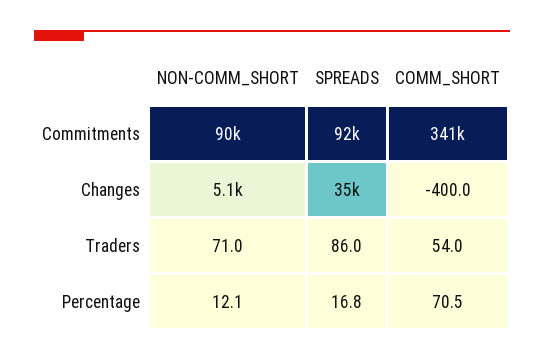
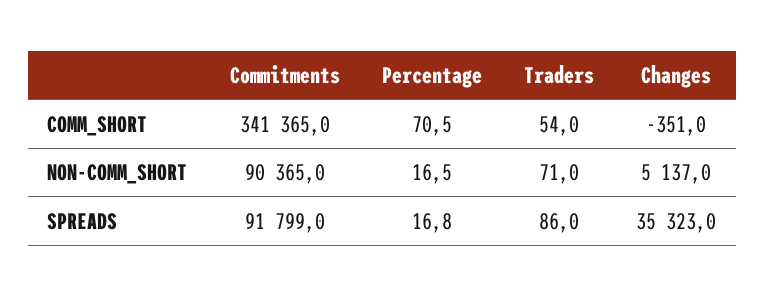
  {
    "NON-COMM_SHORT": {
      "Commitments": 90365,
      "Changes": 5137,
      "Traders": 71,
-     "Percentage": 12.1
+     "Percentage": 16.5
    },
    "SPREADS": {
      "Commitments": 91799,
      "Changes": 35323,
      "Traders": 86,
      "Percentage": 16.8
    },
    "COMM_SHORT": {
      "Commitments": 341365,
-     "Changes": -400,
+     "Changes": -351,
      "Traders": 54,
      "Percentage": 70.5
    }
  }

